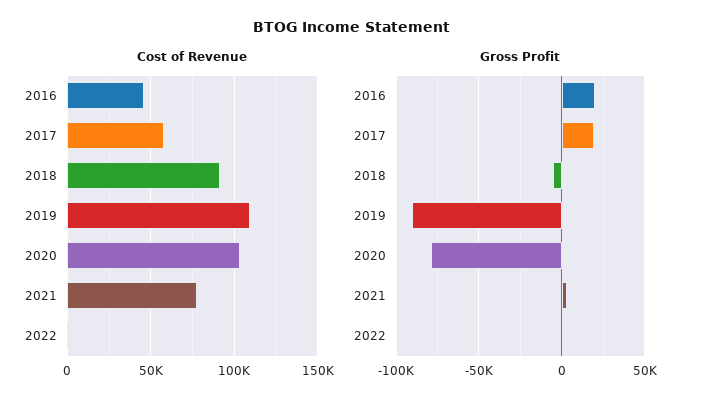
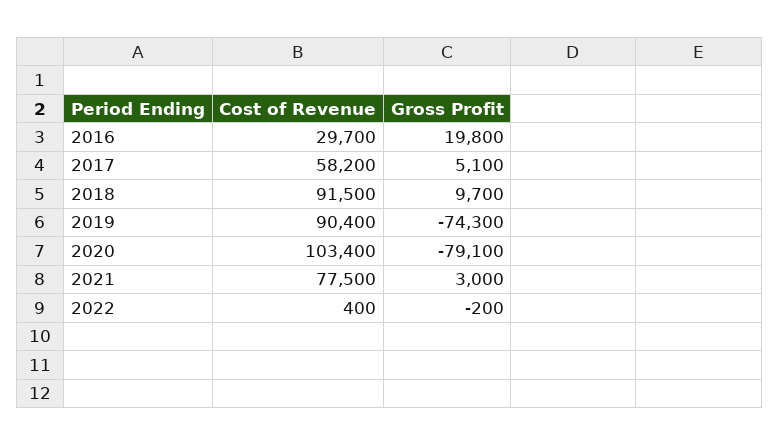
  {
    "Cost of Revenue": {
-     "2016": 45000,
+     "2016": 29700,
      "2017": 58200,
      "2018": 91500,
-     "2019": 110000,
+     "2019": 90400,
      "2020": 103400,
      "2021": 77500,
      "2022": 400
    },
    "Gross Profit": {
      "2016": 19800,
-     "2017": 20000,
+     "2017": 5100,
-     "2018": -5000,
+     "2018": 9700,
-     "2019": -90000,
+     "2019": -74300,
      "2020": -79100,
      "2021": 3000,
      "2022": -200
    }
  }

